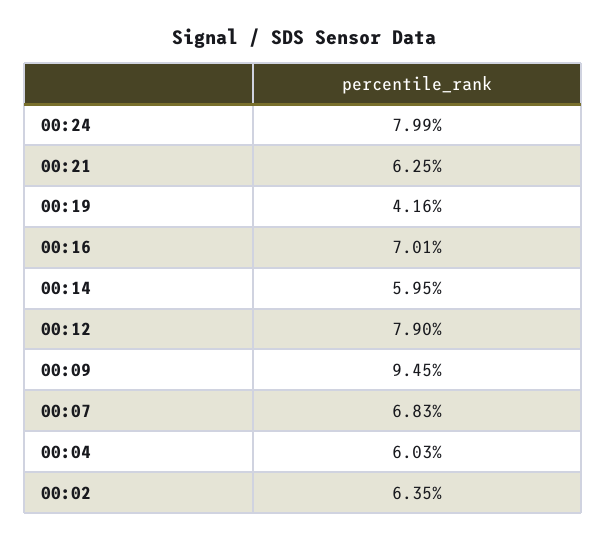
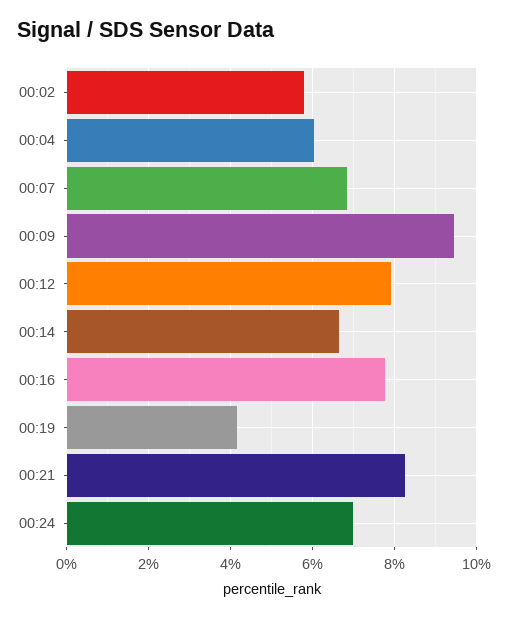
  {
-   "00:24": 7.99,
+   "00:24": 7,
-   "00:21": 6.25,
+   "00:21": 8.2,
    "00:19": 4.16,
-   "00:16": 7.01,
+   "00:16": 7.8,
-   "00:14": 5.95,
+   "00:14": 6.6,
    "00:12": 7.9,
    "00:09": 9.45,
    "00:07": 6.83,
    "00:04": 6.03,
-   "00:02": 6.35
+   "00:02": 5.8
  }

